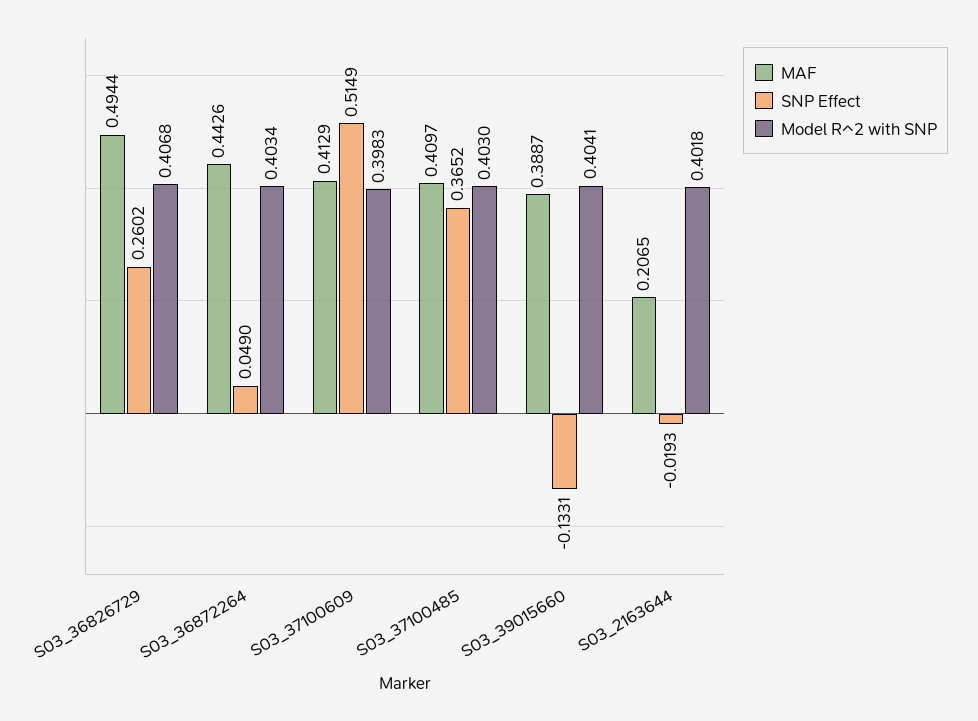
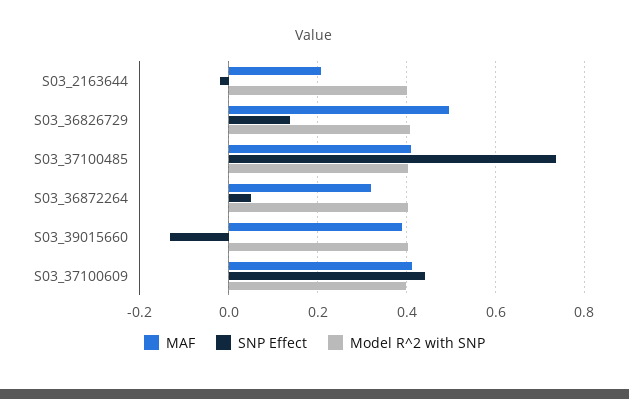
  {
    "MAF": {
      "S03_36826729": 0.4944,
-     "S03_36872264": 0.4426,
+     "S03_36872264": 0.32,
      "S03_37100609": 0.4129,
      "S03_37100485": 0.4097,
      "S03_39015660": 0.3887,
      "S03_2163644": 0.2065
    },
    "SNP Effect": {
-     "S03_36826729": 0.2602,
+     "S03_36826729": 0.14,
      "S03_36872264": 0.049,
-     "S03_37100609": 0.5149,
+     "S03_37100609": 0.44,
-     "S03_37100485": 0.3652,
+     "S03_37100485": 0.74,
      "S03_39015660": -0.1331,
      "S03_2163644": -0.0193
    },
    "Model R^2 with SNP": {
      "S03_36826729": 0.4068,
      "S03_36872264": 0.4034,
      "S03_37100609": 0.3983,
      "S03_37100485": 0.403,
      "S03_39015660": 0.4041,
      "S03_2163644": 0.4018
    }
  }

